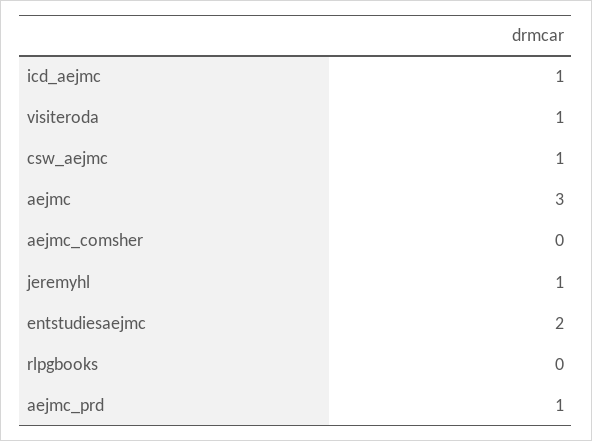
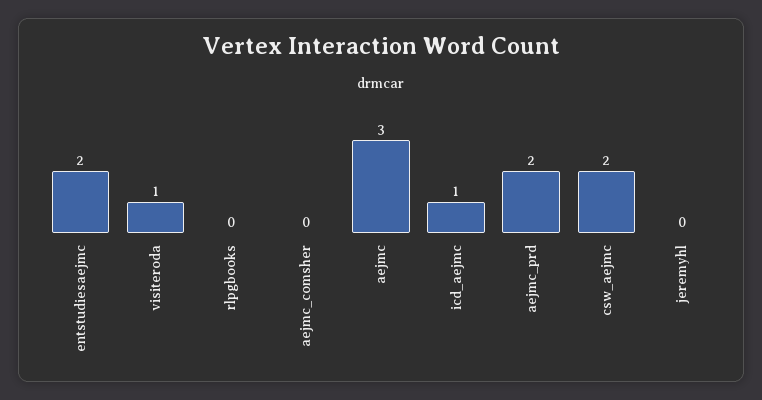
  {
    "icd_aejmc": 1,
    "visiteroda": 1,
-   "csw_aejmc": 1,
+   "csw_aejmc": 2,
    "aejmc": 3,
    "aejmc_comsher": 0,
-   "jeremyhl": 1,
+   "jeremyhl": 0,
    "entstudiesaejmc": 2,
    "rlpgbooks": 0,
-   "aejmc_prd": 1
+   "aejmc_prd": 2
  }

